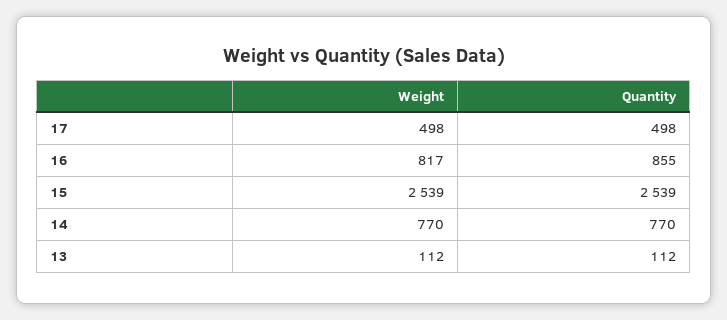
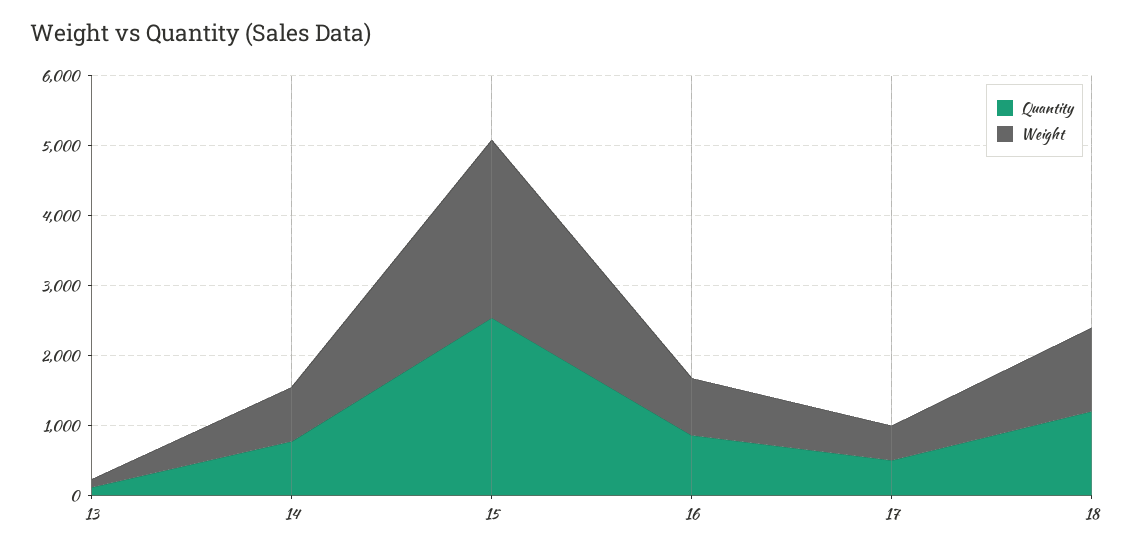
  {
    "Weight": {
      "17": 498,
      "16": 817,
      "15": 2539,
      "14": 770,
-     "13": 112
+     "13": 112,
+     "18": 1200
    },
    "Quantity": {
      "17": 498,
      "16": 855,
      "15": 2539,
      "14": 770,
-     "13": 112
+     "13": 112,
+     "18": 1200
    }
  }

